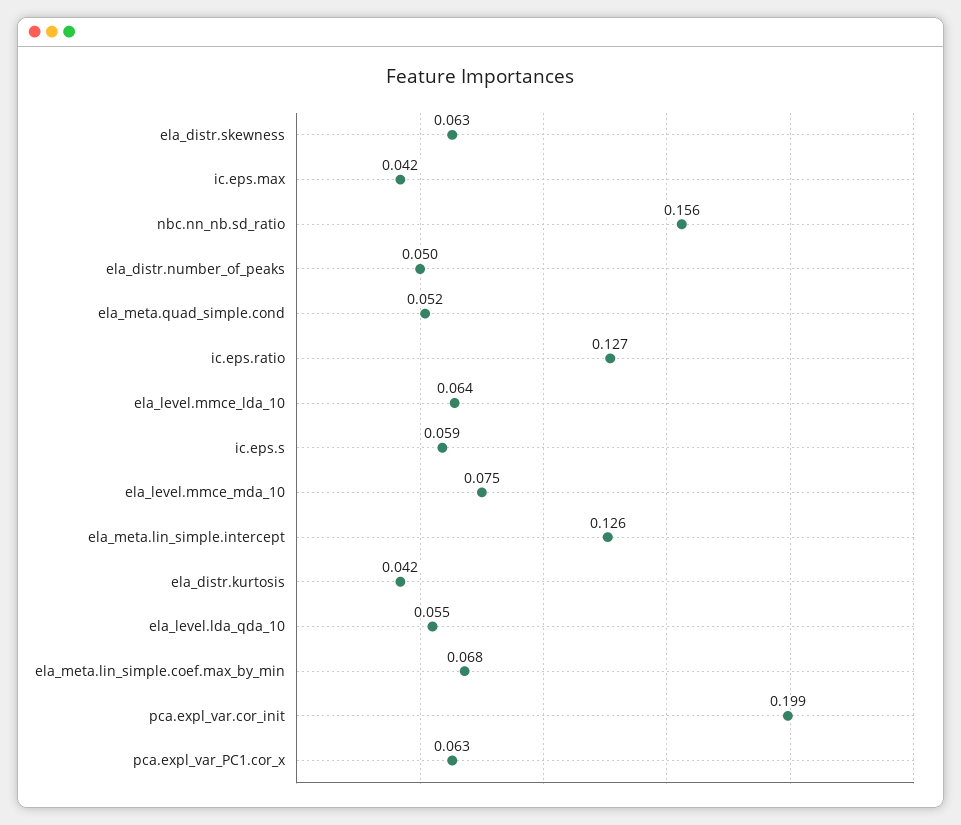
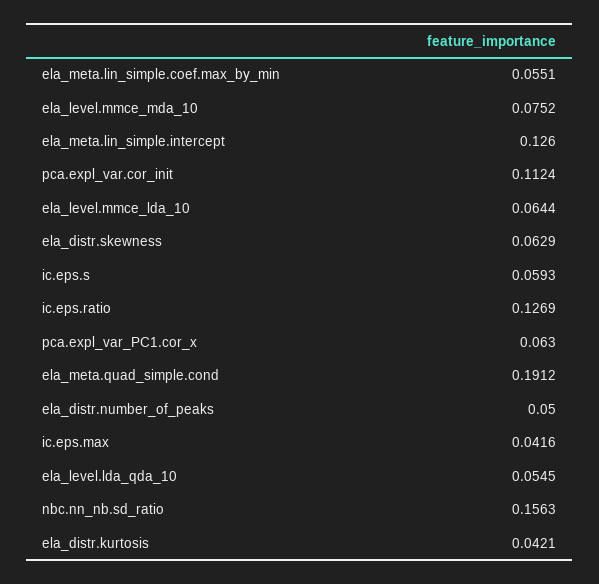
  {
    "ela_distr.skewness": 0.0629,
    "ic.eps.max": 0.0416,
    "nbc.nn_nb.sd_ratio": 0.1563,
    "ela_distr.number_of_peaks": 0.05,
-   "ela_meta.quad_simple.cond": 0.052,
+   "ela_meta.quad_simple.cond": 0.1912,
    "ic.eps.ratio": 0.1269,
    "ela_level.mmce_lda_10": 0.0644,
    "ic.eps.s": 0.0593,
    "ela_level.mmce_mda_10": 0.0752,
    "ela_meta.lin_simple.intercept": 0.126,
    "ela_distr.kurtosis": 0.0421,
    "ela_level.lda_qda_10": 0.0545,
-   "ela_meta.lin_simple.coef.max_by_min": 0.068,
+   "ela_meta.lin_simple.coef.max_by_min": 0.0551,
-   "pca.expl_var.cor_init": 0.199,
+   "pca.expl_var.cor_init": 0.1124,
    "pca.expl_var_PC1.cor_x": 0.063
  }

